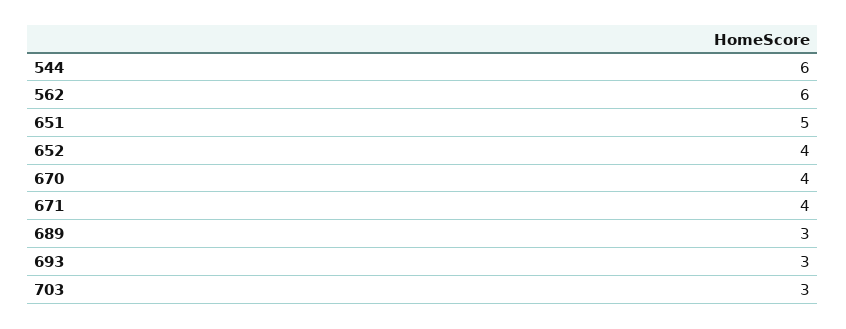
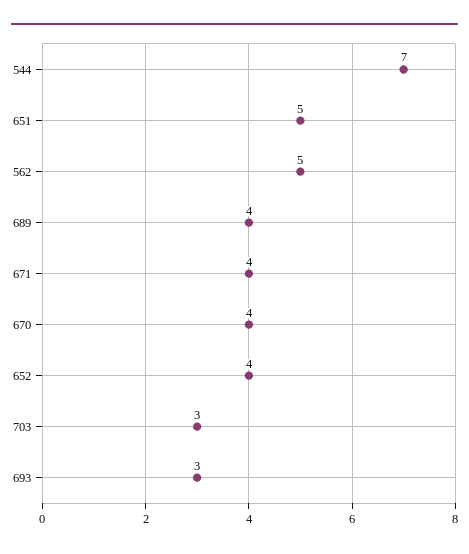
  {
-   "544": 6,
+   "544": 7,
-   "562": 6,
+   "562": 5,
    "651": 5,
    "652": 4,
    "670": 4,
    "671": 4,
-   "689": 3,
+   "689": 4,
    "693": 3,
    "703": 3
  }

